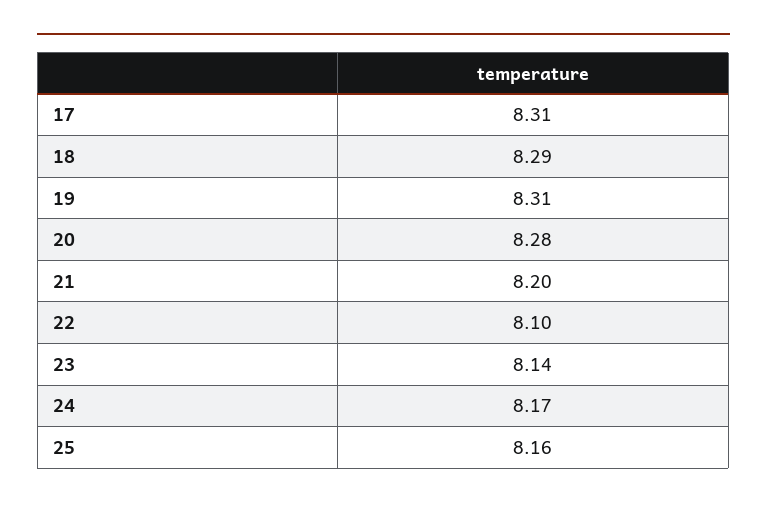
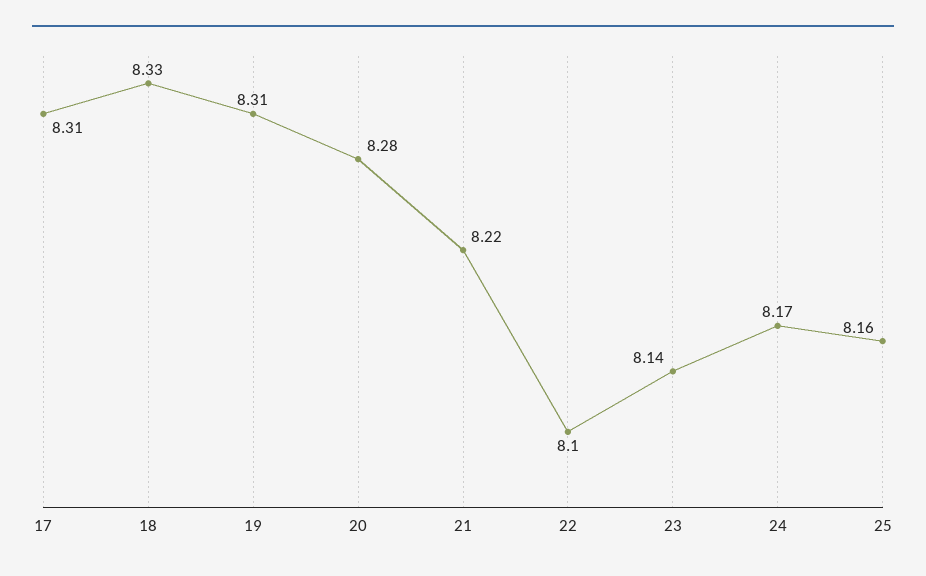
  {
    "17": 8.31,
-   "18": 8.29,
+   "18": 8.33,
    "19": 8.31,
    "20": 8.28,
-   "21": 8.2,
+   "21": 8.22,
    "22": 8.1,
    "23": 8.14,
    "24": 8.17,
    "25": 8.16
  }

